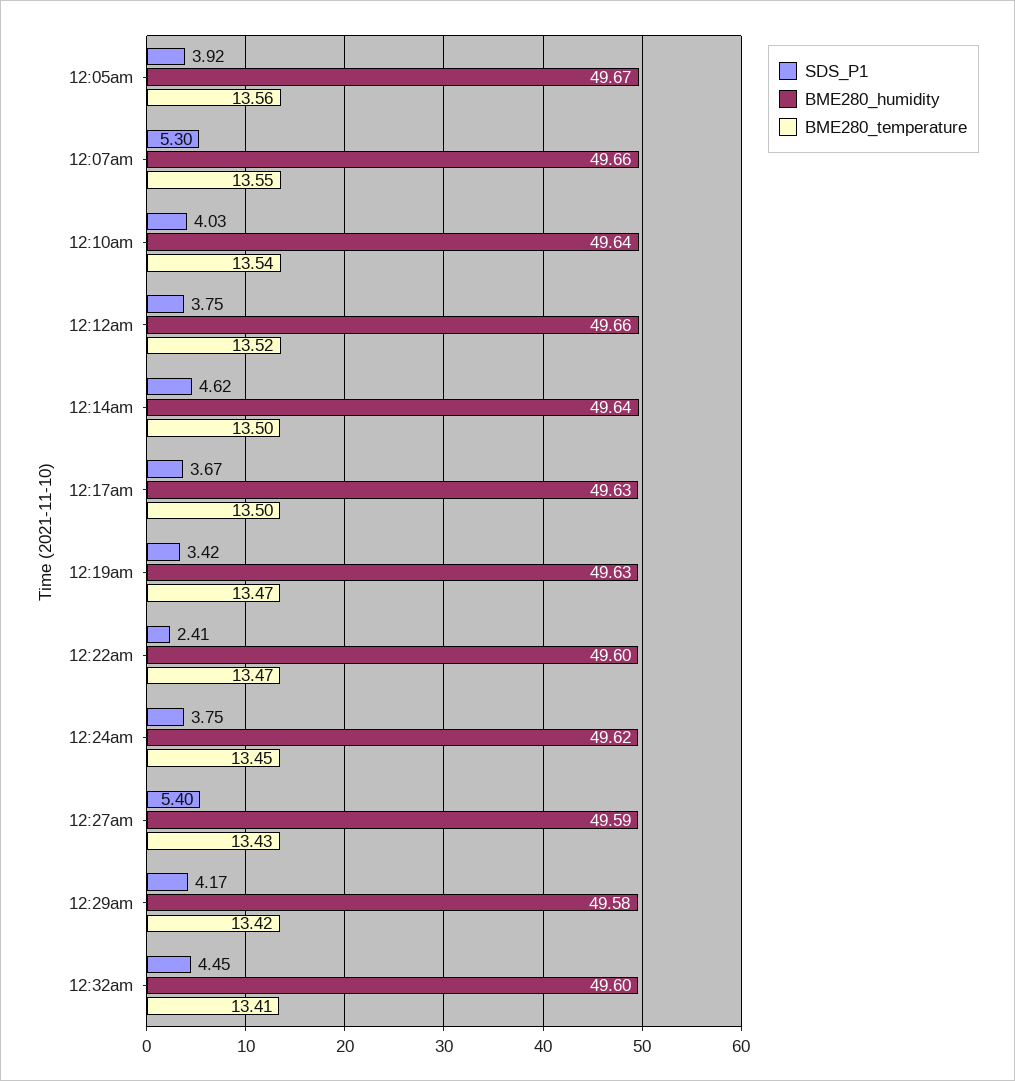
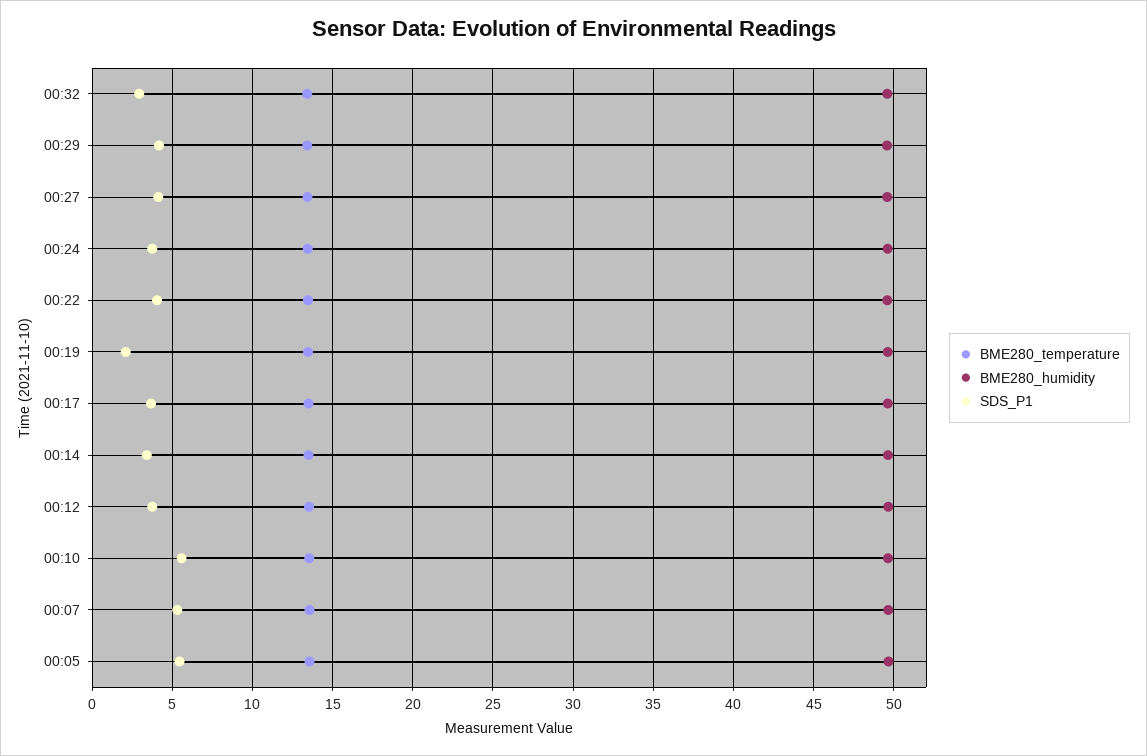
  {
    "SDS_P1": {
-     "12:05am": 3.92,
+     "12:05am": 5.5,
      "12:07am": 5.3,
-     "12:10am": 4.03,
+     "12:10am": 5.5,
      "12:12am": 3.75,
-     "12:14am": 4.62,
+     "12:14am": 3.5,
      "12:17am": 3.67,
-     "12:19am": 3.42,
+     "12:19am": 2,
-     "12:22am": 2.41,
+     "12:22am": 4,
      "12:24am": 3.75,
-     "12:27am": 5.4,
+     "12:27am": 4,
      "12:29am": 4.17,
-     "12:32am": 4.45
+     "12:32am": 3
    },
    "BME280_humidity": {
      "12:05am": 49.67,
      "12:07am": 49.66,
      "12:10am": 49.64,
      "12:12am": 49.66,
      "12:14am": 49.64,
      "12:17am": 49.63,
      "12:19am": 49.63,
      "12:22am": 49.6,
      "12:24am": 49.62,
      "12:27am": 49.59,
      "12:29am": 49.58,
      "12:32am": 49.6
    },
    "BME280_temperature": {
      "12:05am": 13.56,
      "12:07am": 13.55,
      "12:10am": 13.54,
      "12:12am": 13.52,
      "12:14am": 13.5,
      "12:17am": 13.5,
      "12:19am": 13.47,
      "12:22am": 13.47,
      "12:24am": 13.45,
      "12:27am": 13.43,
      "12:29am": 13.42,
      "12:32am": 13.41
    }
  }

